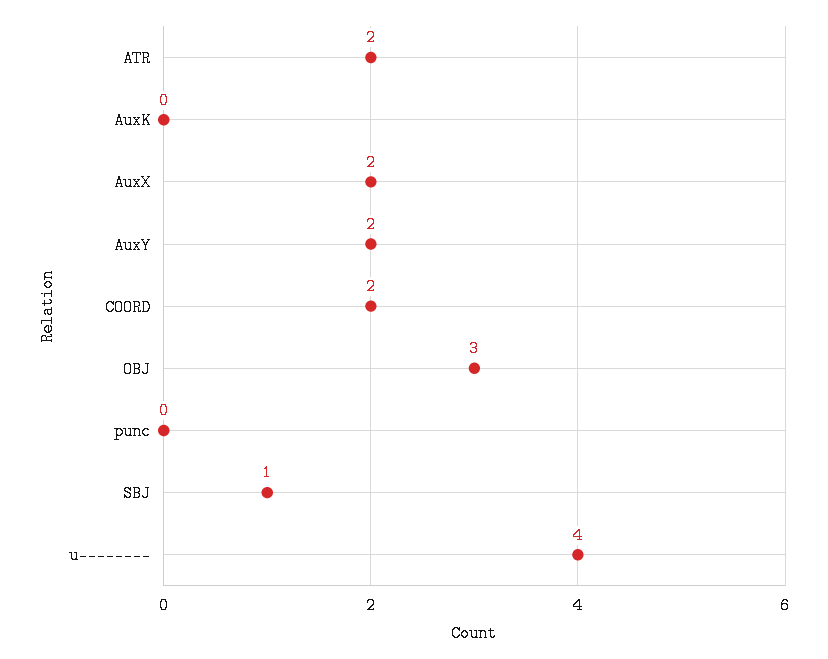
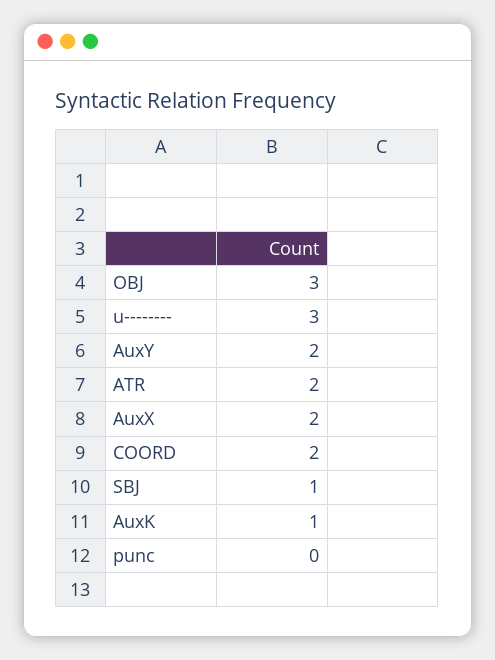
  {
    "ATR": 2,
-   "AuxK": 0,
+   "AuxK": 1,
    "AuxX": 2,
    "AuxY": 2,
    "COORD": 2,
    "OBJ": 3,
    "punc": 0,
    "SBJ": 1,
-   "u--------": 4
+   "u--------": 3
  }

